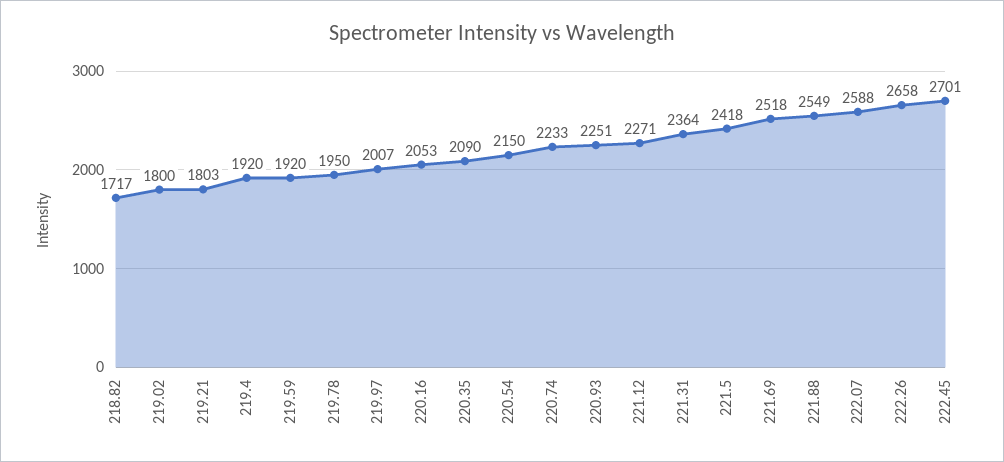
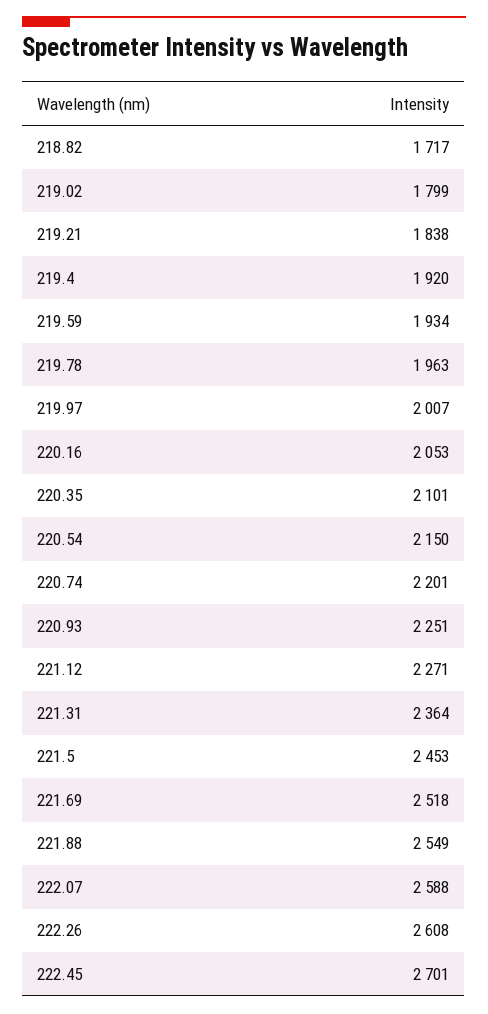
  {
    "218.82": 1717,
-   "219.02": 1800,
+   "219.02": 1799,
-   "219.21": 1803,
+   "219.21": 1838,
    "219.4": 1920,
-   "219.59": 1920,
+   "219.59": 1934,
-   "219.78": 1950,
+   "219.78": 1963,
    "219.97": 2007,
    "220.16": 2053,
-   "220.35": 2090,
+   "220.35": 2101,
    "220.54": 2150,
-   "220.74": 2233,
+   "220.74": 2201,
    "220.93": 2251,
    "221.12": 2271,
    "221.31": 2364,
-   "221.5": 2418,
+   "221.5": 2453,
    "221.69": 2518,
    "221.88": 2549,
    "222.07": 2588,
-   "222.26": 2658,
+   "222.26": 2608,
    "222.45": 2701
  }

